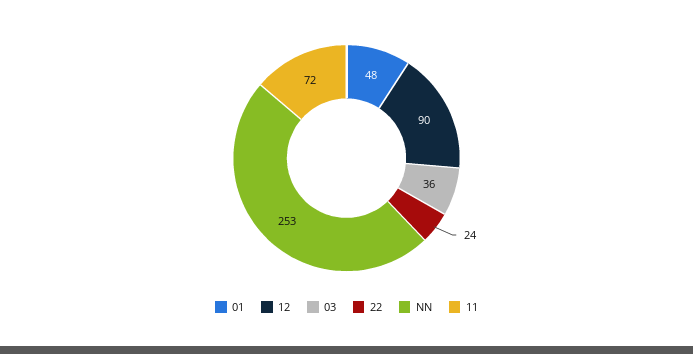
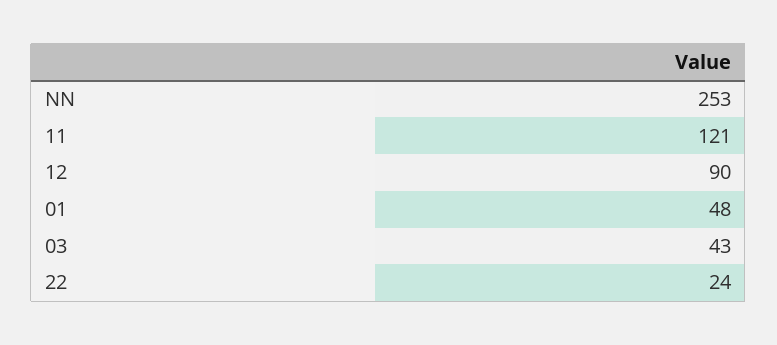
  {
    "01": 48,
    "12": 90,
-   "03": 36,
+   "03": 43,
    "22": 24,
    "NN": 253,
-   "11": 72
+   "11": 121
  }

